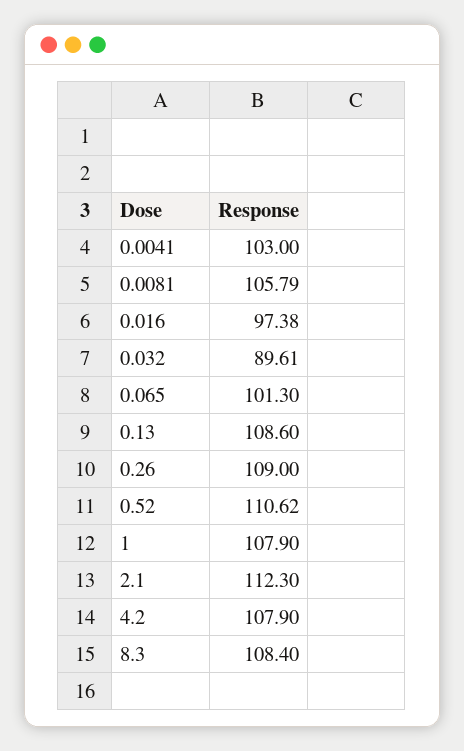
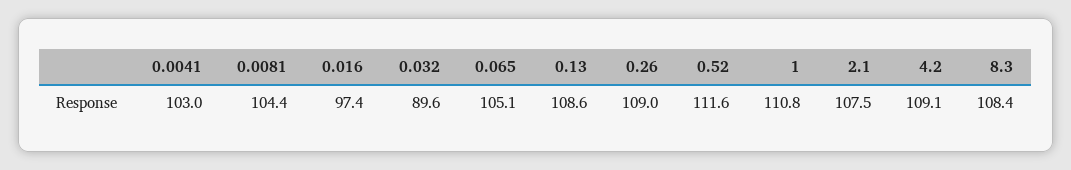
  {
    "0.0041": 103,
-   "0.0081": 105.79,
+   "0.0081": 104.4,
    "0.016": 97.38,
    "0.032": 89.61,
-   "0.065": 101.3,
+   "0.065": 105.1,
    "0.13": 108.6,
    "0.26": 109,
-   "0.52": 110.62,
+   "0.52": 111.6,
-   "1": 107.9,
+   "1": 110.8,
-   "2.1": 112.3,
+   "2.1": 107.5,
-   "4.2": 107.9,
+   "4.2": 109.1,
    "8.3": 108.4
  }

